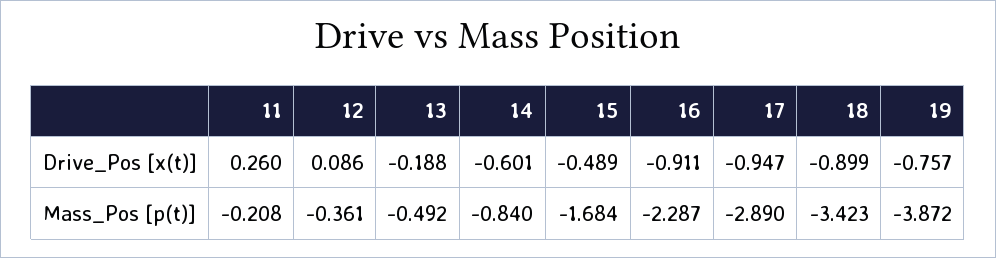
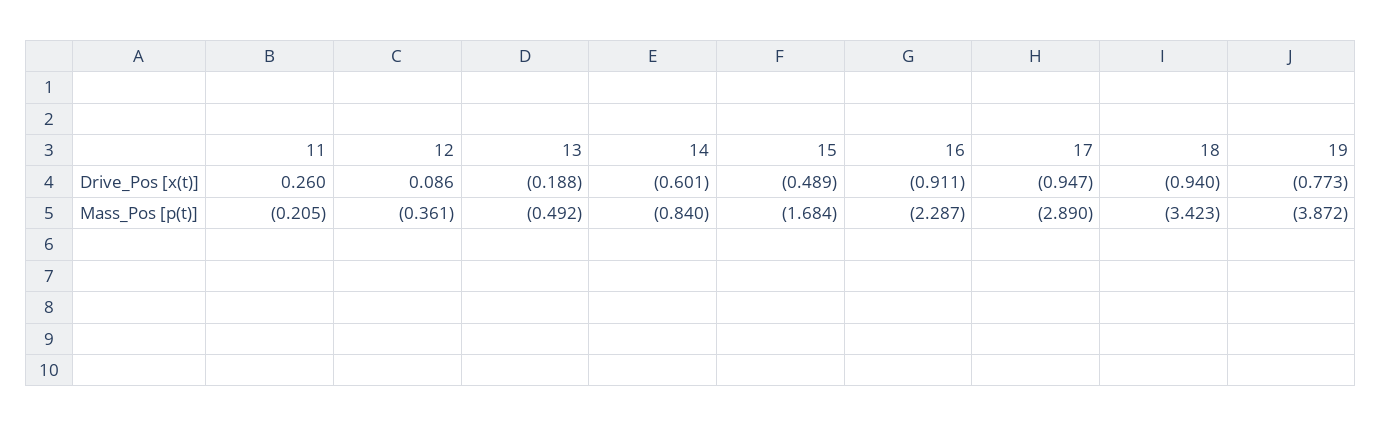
  {
    "11": {
      "Drive_Pos [x(t)]": 0.26,
-     "Mass_Pos [p(t)]": -0.208
+     "Mass_Pos [p(t)]": -0.205
    },
    "12": {
      "Drive_Pos [x(t)]": 0.086,
      "Mass_Pos [p(t)]": -0.361
    },
    "13": {
      "Drive_Pos [x(t)]": -0.188,
      "Mass_Pos [p(t)]": -0.492
    },
    "14": {
      "Drive_Pos [x(t)]": -0.601,
      "Mass_Pos [p(t)]": -0.84
    },
    "15": {
      "Drive_Pos [x(t)]": -0.489,
      "Mass_Pos [p(t)]": -1.684
    },
    "16": {
      "Drive_Pos [x(t)]": -0.911,
      "Mass_Pos [p(t)]": -2.287
    },
    "17": {
      "Drive_Pos [x(t)]": -0.947,
      "Mass_Pos [p(t)]": -2.89
    },
    "18": {
-     "Drive_Pos [x(t)]": -0.899,
+     "Drive_Pos [x(t)]": -0.94,
      "Mass_Pos [p(t)]": -3.423
    },
    "19": {
-     "Drive_Pos [x(t)]": -0.757,
+     "Drive_Pos [x(t)]": -0.773,
      "Mass_Pos [p(t)]": -3.872
    }
  }

